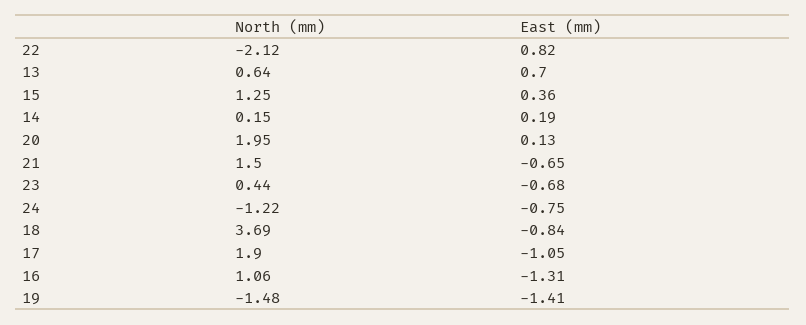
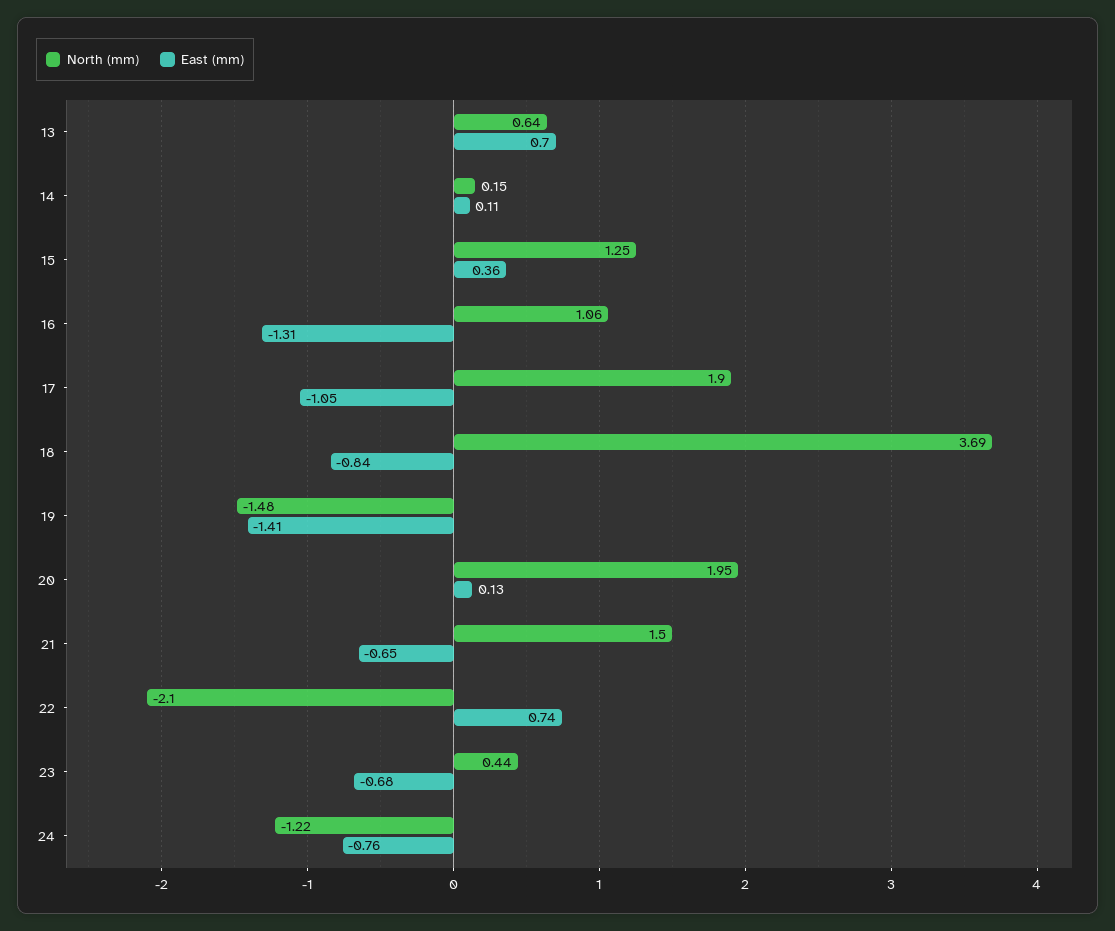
  {
    "North (mm)": {
-     "22": -2.12,
+     "22": -2.1,
      "13": 0.64,
      "15": 1.25,
      "14": 0.15,
      "20": 1.95,
      "21": 1.5,
      "23": 0.44,
      "24": -1.22,
      "18": 3.69,
      "17": 1.9,
      "16": 1.06,
      "19": -1.48
    },
    "East (mm)": {
-     "22": 0.82,
+     "22": 0.74,
      "13": 0.7,
      "15": 0.36,
-     "14": 0.19,
+     "14": 0.11,
      "20": 0.13,
      "21": -0.65,
      "23": -0.68,
-     "24": -0.75,
+     "24": -0.76,
      "18": -0.84,
      "17": -1.05,
      "16": -1.31,
      "19": -1.41
    }
  }

